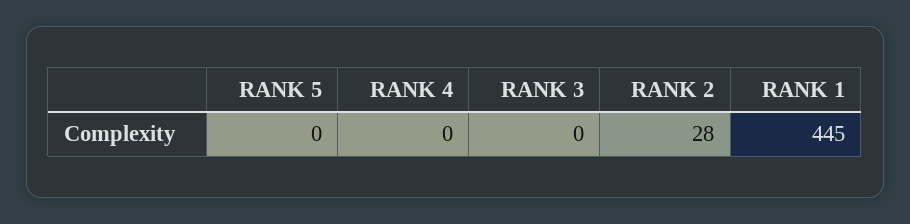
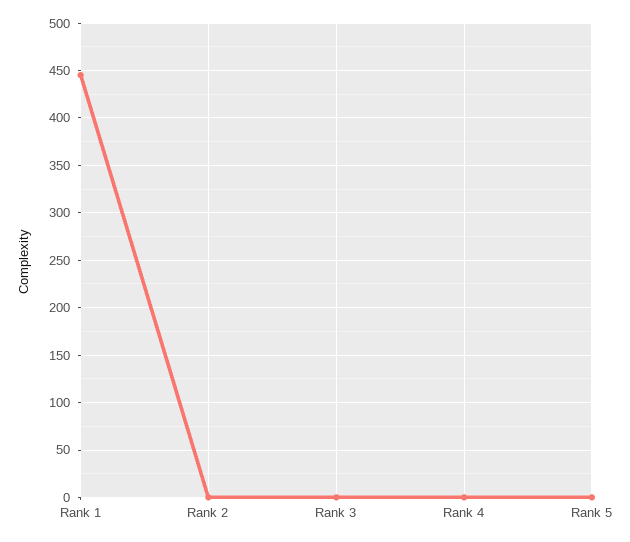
  {
    "RANK 5": 0,
    "RANK 4": 0,
    "RANK 3": 0,
-   "RANK 2": 28,
+   "RANK 2": 0,
    "RANK 1": 445
  }

